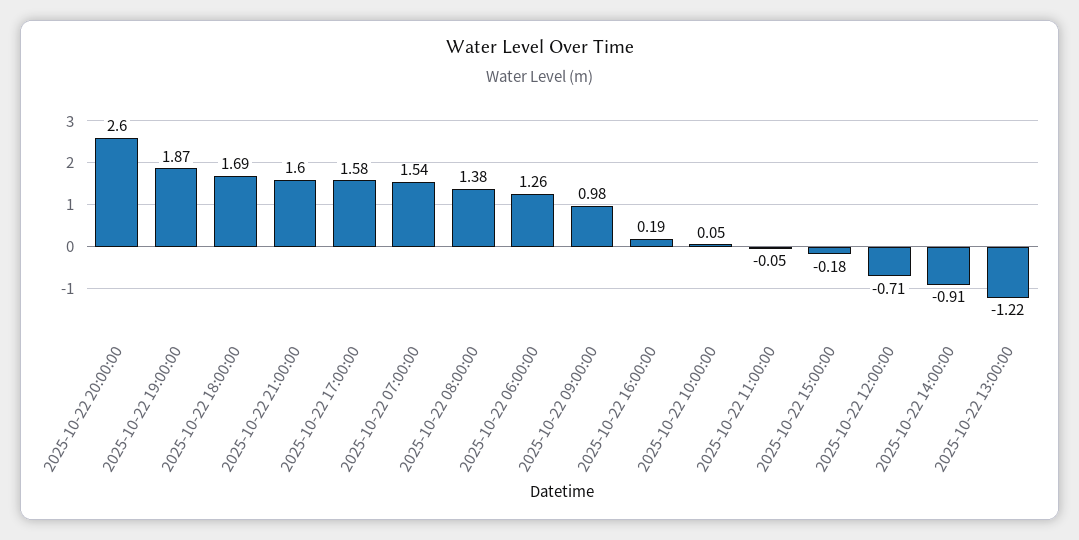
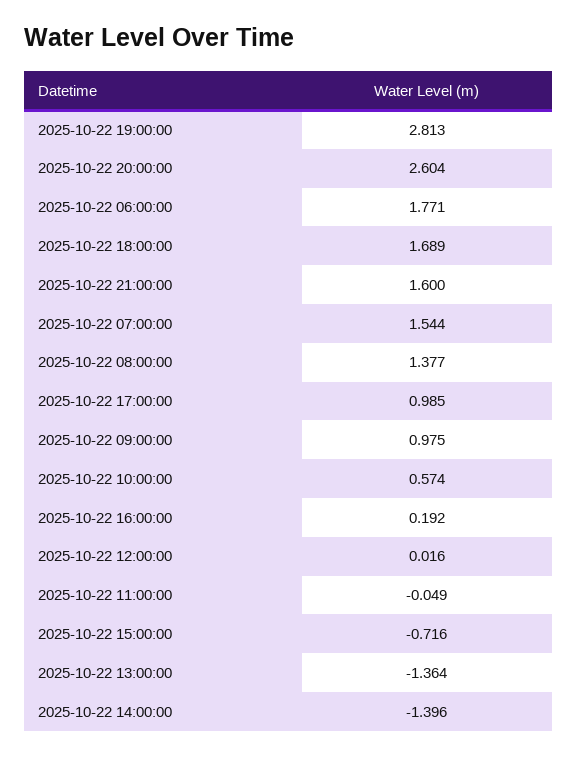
  {
    "2025-10-22 20:00:00": 2.604,
-   "2025-10-22 19:00:00": 1.87,
+   "2025-10-22 19:00:00": 2.813,
    "2025-10-22 18:00:00": 1.689,
    "2025-10-22 21:00:00": 1.6,
-   "2025-10-22 17:00:00": 1.58,
+   "2025-10-22 17:00:00": 0.985,
    "2025-10-22 07:00:00": 1.544,
    "2025-10-22 08:00:00": 1.377,
-   "2025-10-22 06:00:00": 1.26,
+   "2025-10-22 06:00:00": 1.771,
    "2025-10-22 09:00:00": 0.975,
    "2025-10-22 16:00:00": 0.192,
-   "2025-10-22 10:00:00": 0.05,
+   "2025-10-22 10:00:00": 0.574,
    "2025-10-22 11:00:00": -0.049,
-   "2025-10-22 15:00:00": -0.18,
+   "2025-10-22 15:00:00": -0.716,
-   "2025-10-22 12:00:00": -0.71,
+   "2025-10-22 12:00:00": 0.016,
-   "2025-10-22 14:00:00": -0.91,
+   "2025-10-22 14:00:00": -1.396,
-   "2025-10-22 13:00:00": -1.22
+   "2025-10-22 13:00:00": -1.364
  }

